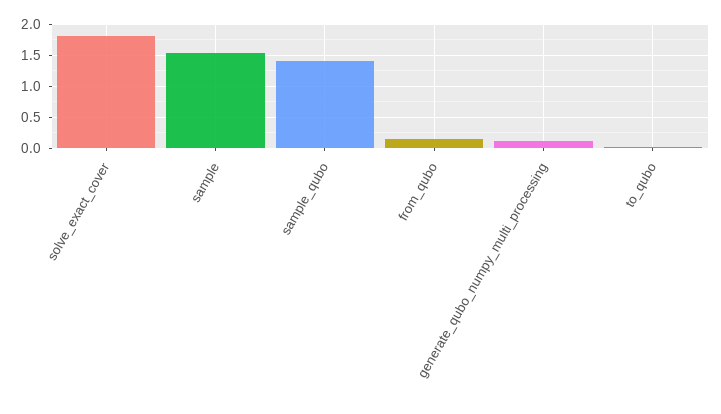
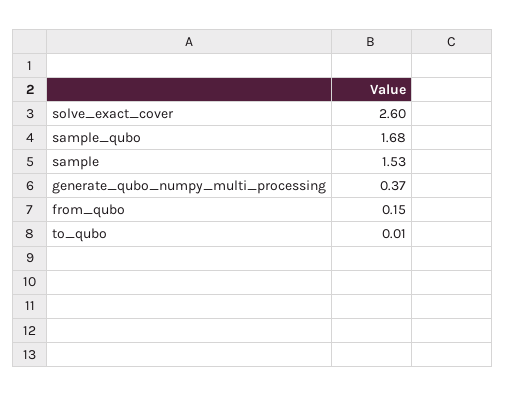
  {
-   "solve_exact_cover": 1.8,
+   "solve_exact_cover": 2.6,
    "sample": 1.53,
-   "sample_qubo": 1.4,
+   "sample_qubo": 1.68,
    "from_qubo": 0.15,
-   "generate_qubo_numpy_multi_processing": 0.1,
+   "generate_qubo_numpy_multi_processing": 0.37,
    "to_qubo": 0.01
  }

